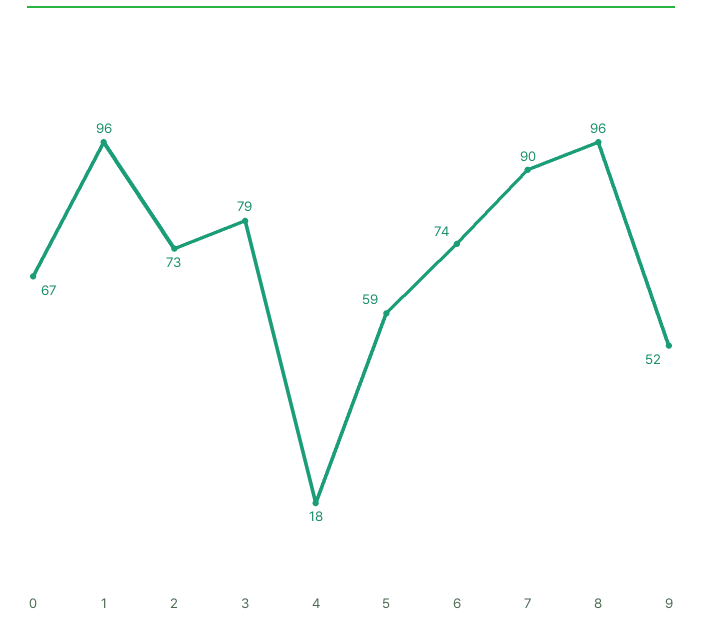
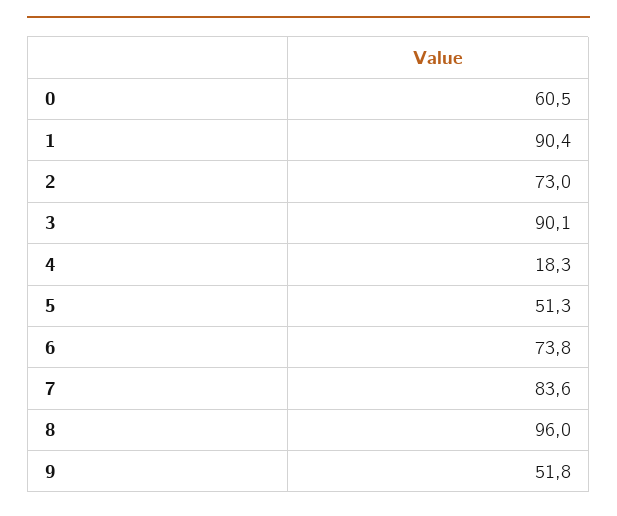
  {
-   "0": 67,
+   "0": 60.5,
-   "1": 96,
+   "1": 90.4,
    "2": 73,
-   "3": 79,
+   "3": 90.1,
    "4": 18.3,
-   "5": 59,
+   "5": 51.3,
    "6": 73.8,
-   "7": 90,
+   "7": 83.6,
    "8": 96,
    "9": 51.8
  }

